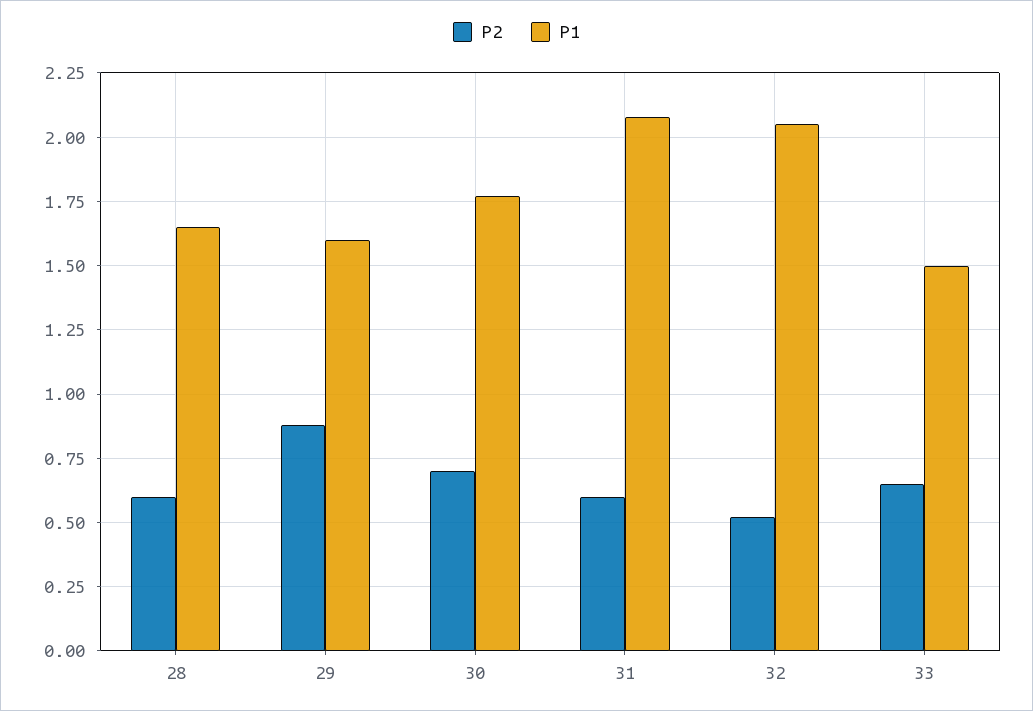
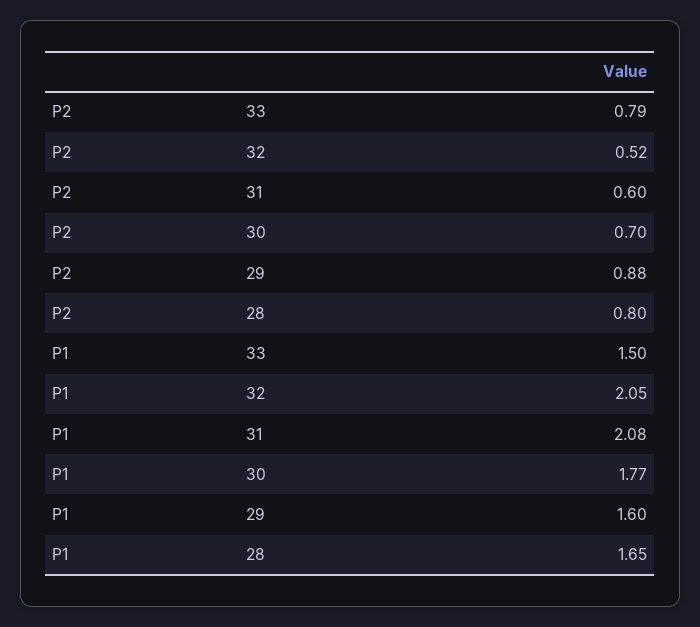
  {
    "P2": {
-     "28": 0.6,
+     "28": 0.8,
      "29": 0.88,
      "30": 0.7,
      "31": 0.6,
      "32": 0.52,
-     "33": 0.65
+     "33": 0.79
    },
    "P1": {
      "28": 1.65,
      "29": 1.6,
      "30": 1.77,
      "31": 2.08,
      "32": 2.05,
      "33": 1.5
    }
  }

